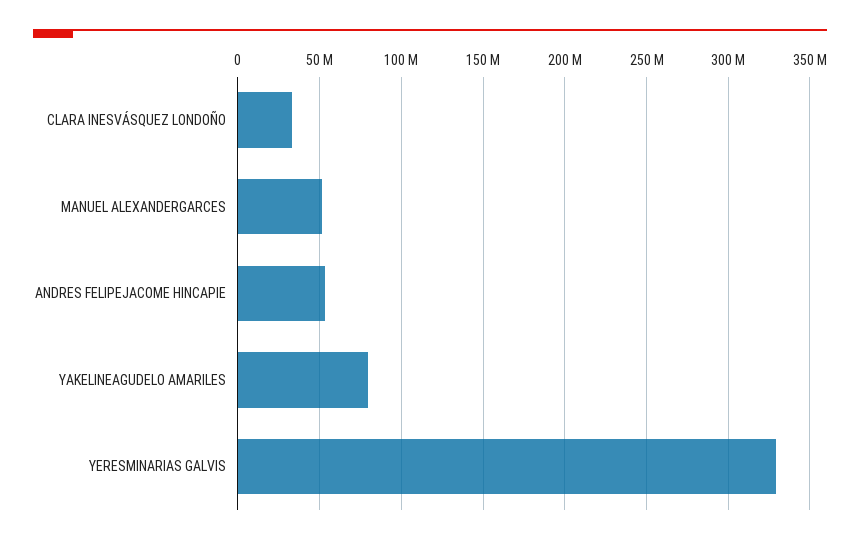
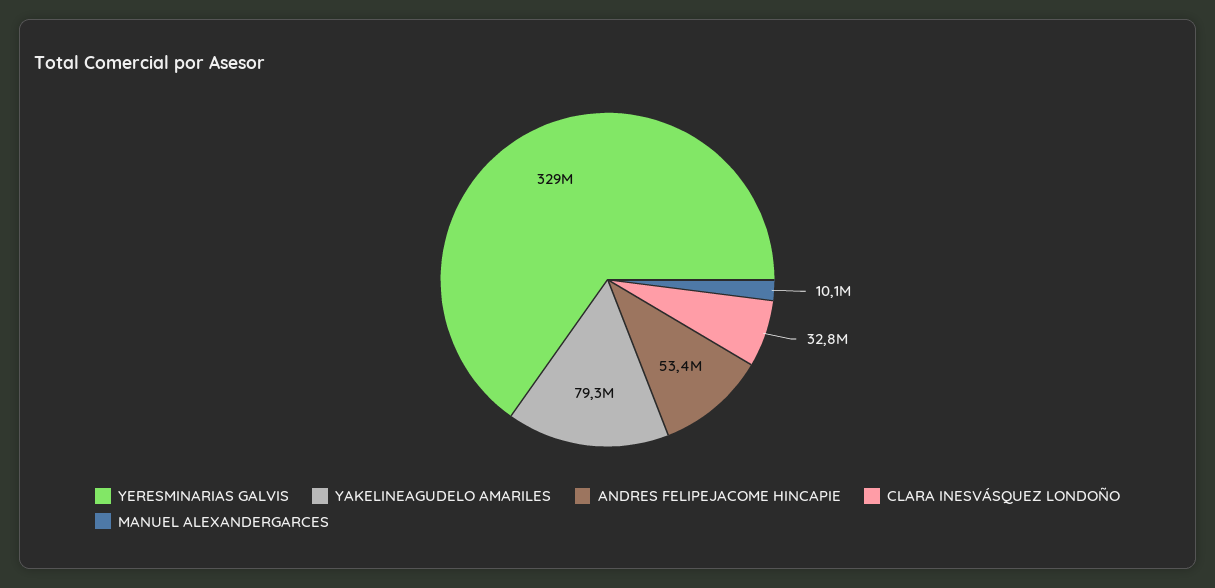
  {
    "CLARA INESVÁSQUEZ LONDOÑO": 32800000,
-   "MANUEL ALEXANDERGARCES": 50000000,
+   "MANUEL ALEXANDERGARCES": 10100000,
    "ANDRES FELIPEJACOME HINCAPIE": 53400000,
    "YAKELINEAGUDELO AMARILES": 79300000,
    "YERESMINARIAS GALVIS": 329000000
  }

